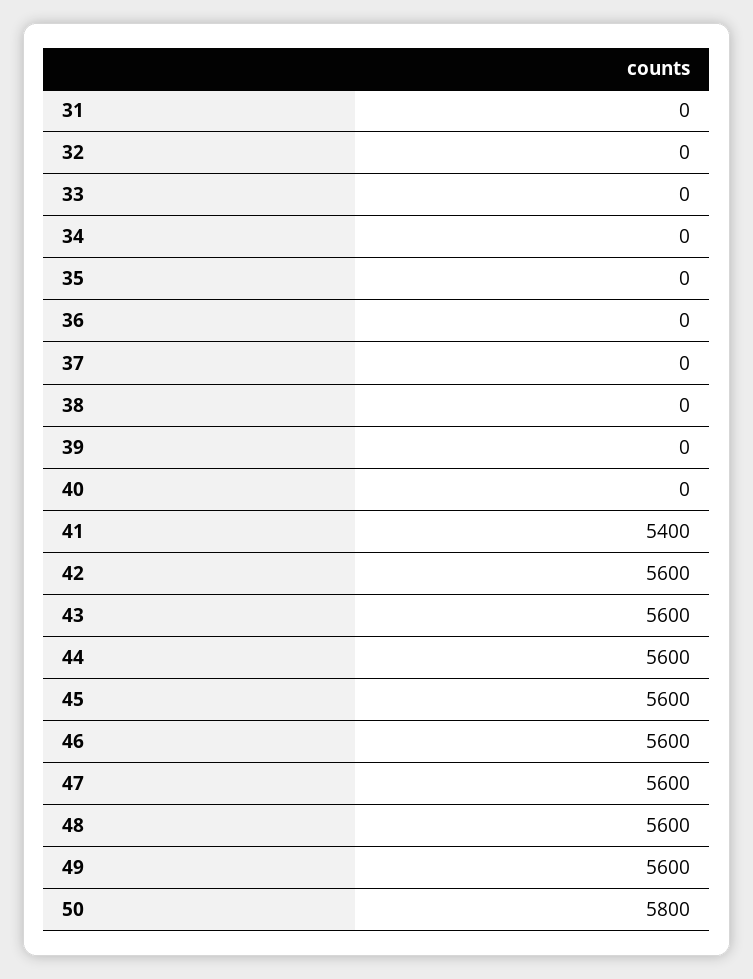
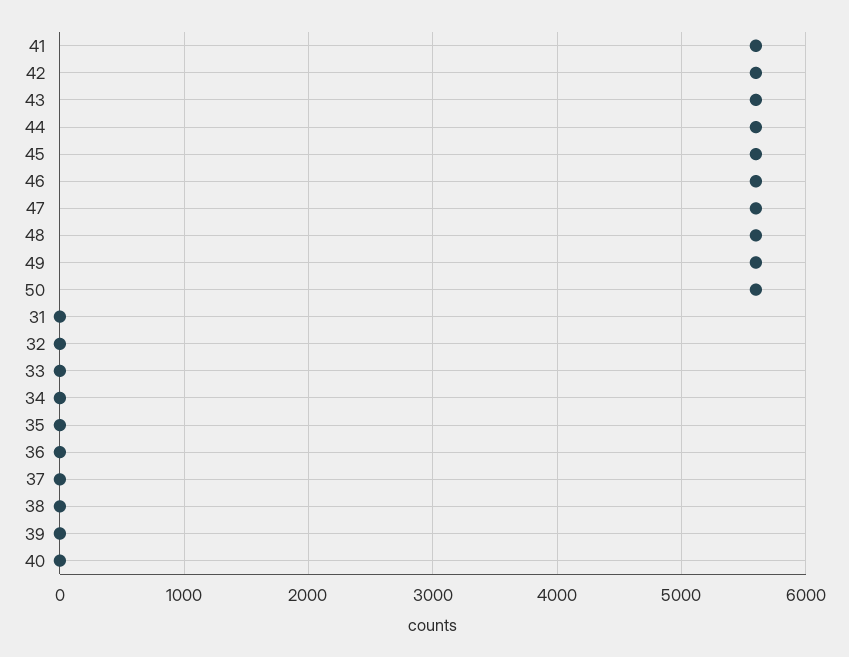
  {
    "31": 0,
    "32": 0,
    "33": 0,
    "34": 0,
    "35": 0,
    "36": 0,
    "37": 0,
    "38": 0,
    "39": 0,
    "40": 0,
-   "41": 5400,
+   "41": 5600,
    "42": 5600,
    "43": 5600,
    "44": 5600,
    "45": 5600,
    "46": 5600,
    "47": 5600,
    "48": 5600,
    "49": 5600,
-   "50": 5800
+   "50": 5600
  }

